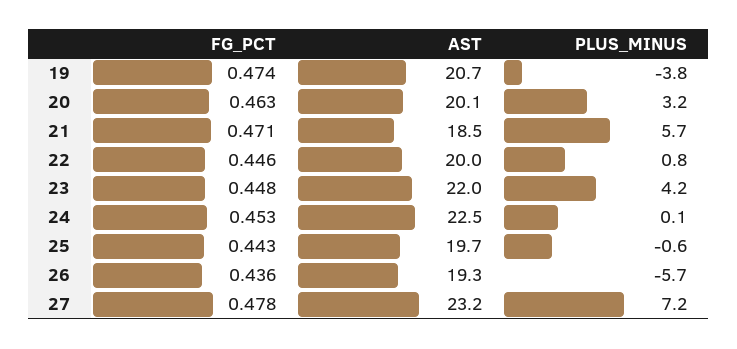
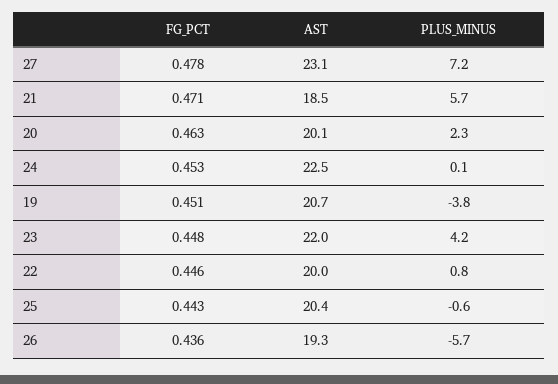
  {
    "FG_PCT": {
-     "19": 0.474,
+     "19": 0.451,
      "20": 0.463,
      "21": 0.471,
      "22": 0.446,
      "23": 0.448,
      "24": 0.453,
      "25": 0.443,
      "26": 0.436,
      "27": 0.478
    },
    "AST": {
      "19": 20.7,
      "20": 20.1,
      "21": 18.5,
      "22": 20,
      "23": 22,
      "24": 22.5,
-     "25": 19.7,
+     "25": 20.4,
      "26": 19.3,
-     "27": 23.2
+     "27": 23.1
    },
    "PLUS_MINUS": {
      "19": -3.8,
-     "20": 3.2,
+     "20": 2.3,
      "21": 5.7,
      "22": 0.8,
      "23": 4.2,
      "24": 0.1,
      "25": -0.6,
      "26": -5.7,
      "27": 7.2
    }
  }

